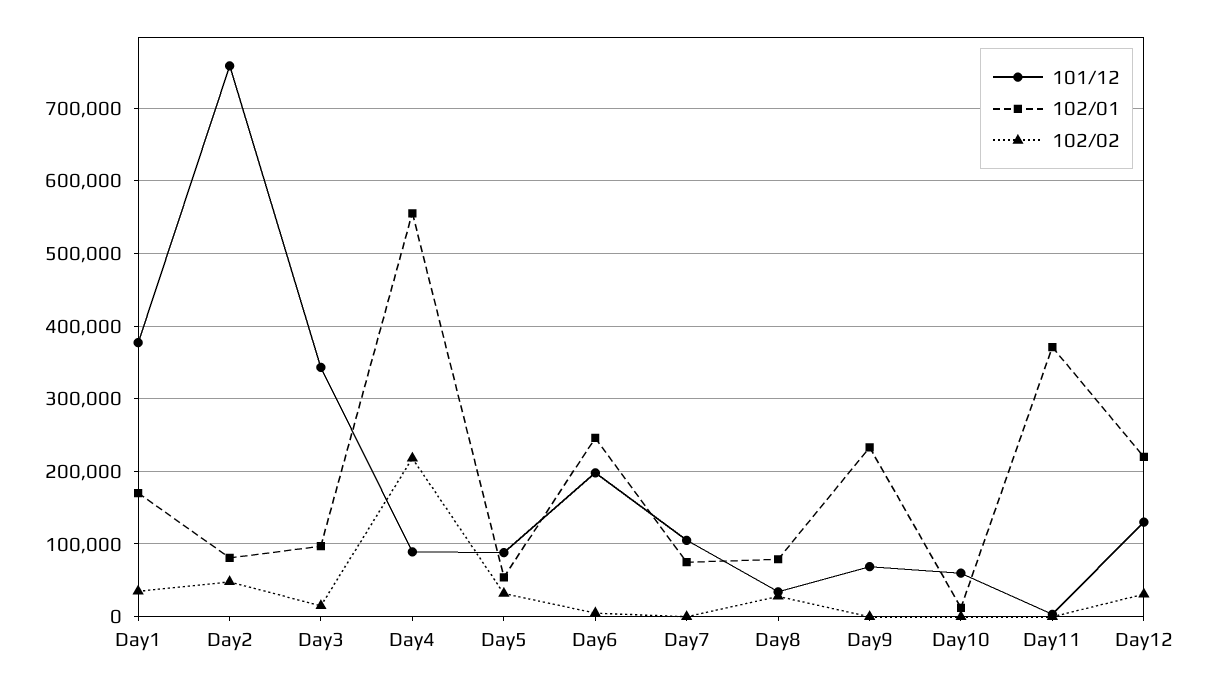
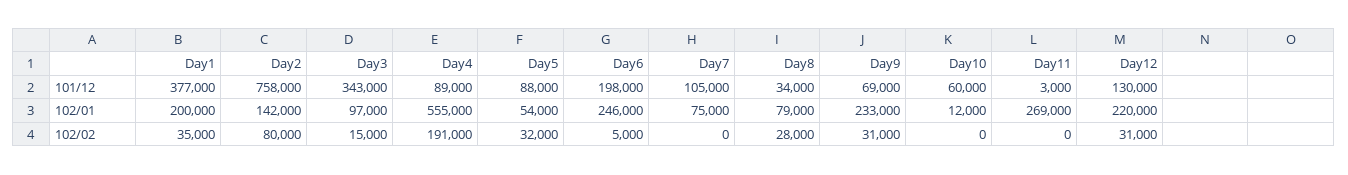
  {
    "101/12": {
      "Day1": 377000,
      "Day2": 758000,
      "Day3": 343000,
      "Day4": 89000,
      "Day5": 88000,
      "Day6": 198000,
      "Day7": 105000,
      "Day8": 34000,
      "Day9": 69000,
      "Day10": 60000,
      "Day11": 3000,
      "Day12": 130000
    },
    "102/01": {
-     "Day1": 170000,
+     "Day1": 200000,
-     "Day2": 80000,
+     "Day2": 142000,
      "Day3": 97000,
      "Day4": 555000,
      "Day5": 54000,
      "Day6": 246000,
      "Day7": 75000,
      "Day8": 79000,
      "Day9": 233000,
      "Day10": 12000,
-     "Day11": 370000,
+     "Day11": 269000,
      "Day12": 220000
    },
    "102/02": {
      "Day1": 35000,
-     "Day2": 50000,
+     "Day2": 80000,
      "Day3": 15000,
-     "Day4": 220000,
+     "Day4": 191000,
      "Day5": 32000,
      "Day6": 5000,
      "Day7": 0,
      "Day8": 28000,
-     "Day9": 0,
+     "Day9": 31000,
      "Day10": 0,
      "Day11": 0,
      "Day12": 31000
    }
  }

